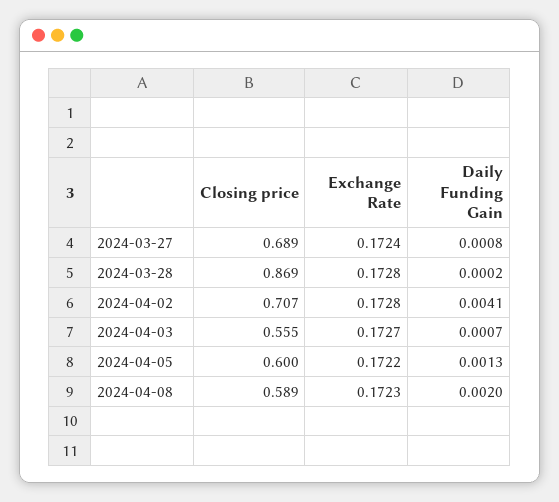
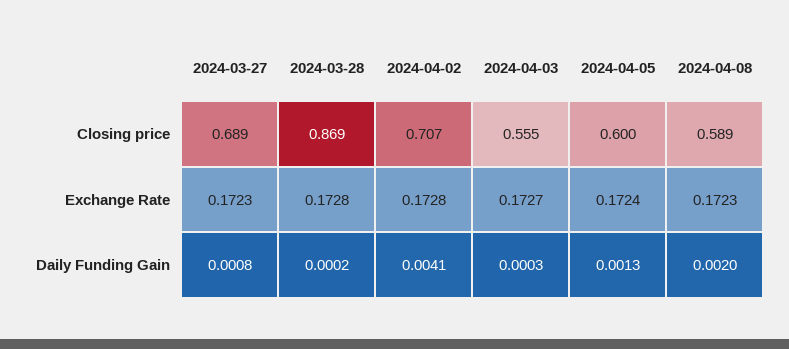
  {
    "Closing price": {
      "2024-03-27": 0.689,
      "2024-03-28": 0.869,
      "2024-04-02": 0.707,
      "2024-04-03": 0.555,
      "2024-04-05": 0.6,
      "2024-04-08": 0.589
    },
    "Exchange Rate": {
-     "2024-03-27": 0.1724,
+     "2024-03-27": 0.1723,
      "2024-03-28": 0.1728,
      "2024-04-02": 0.1728,
      "2024-04-03": 0.1727,
-     "2024-04-05": 0.1722,
+     "2024-04-05": 0.1724,
      "2024-04-08": 0.1723
    },
    "Daily Funding Gain": {
      "2024-03-27": 0.0008,
      "2024-03-28": 0.0002,
      "2024-04-02": 0.0041,
-     "2024-04-03": 0.0007,
+     "2024-04-03": 0.0003,
      "2024-04-05": 0.0013,
      "2024-04-08": 0.002
    }
  }

